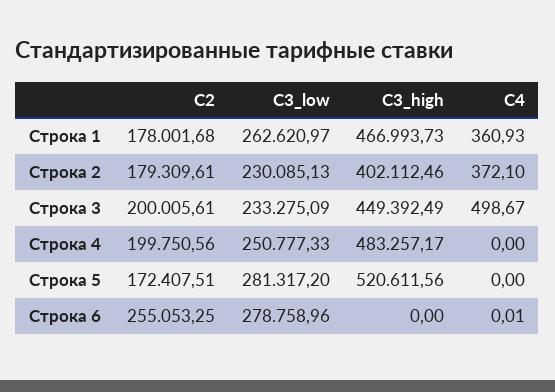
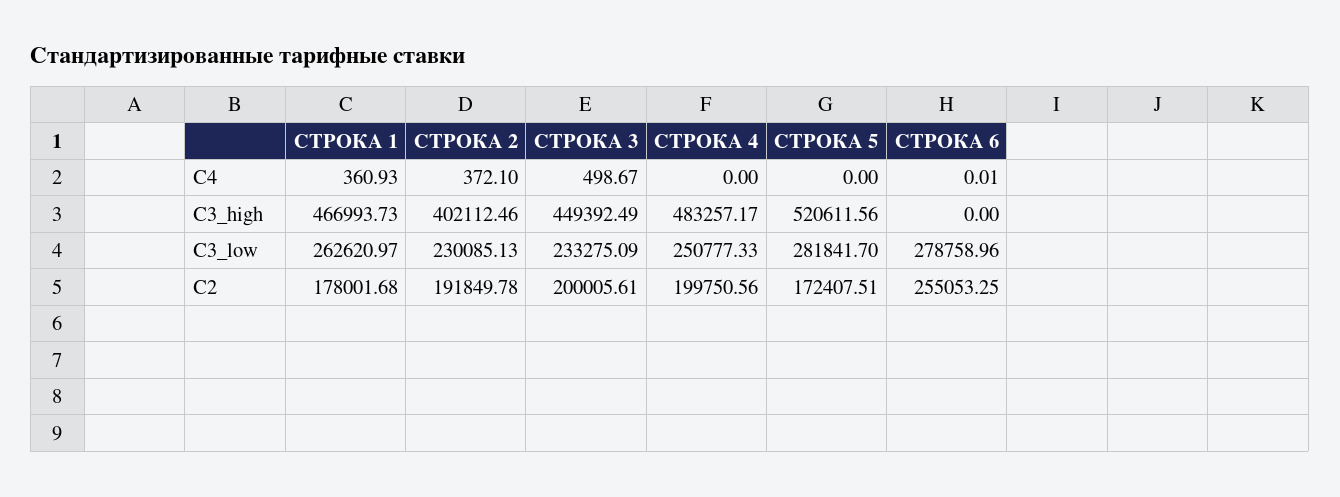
  {
    "С2": {
      "Строка 1": 178001.68,
-     "Строка 2": 179309.61,
+     "Строка 2": 191849.78,
      "Строка 3": 200005.61,
      "Строка 4": 199750.56,
      "Строка 5": 172407.51,
      "Строка 6": 255053.25
    },
    "С3_low": {
      "Строка 1": 262620.97,
      "Строка 2": 230085.13,
      "Строка 3": 233275.09,
      "Строка 4": 250777.33,
-     "Строка 5": 281317.2,
+     "Строка 5": 281841.7,
      "Строка 6": 278758.96
    },
    "С3_high": {
      "Строка 1": 466993.73,
      "Строка 2": 402112.46,
      "Строка 3": 449392.49,
      "Строка 4": 483257.17,
      "Строка 5": 520611.56,
      "Строка 6": 0
    },
    "С4": {
      "Строка 1": 360.93,
      "Строка 2": 372.1,
      "Строка 3": 498.67,
      "Строка 4": 0,
      "Строка 5": 0,
      "Строка 6": 0.01
    }
  }

